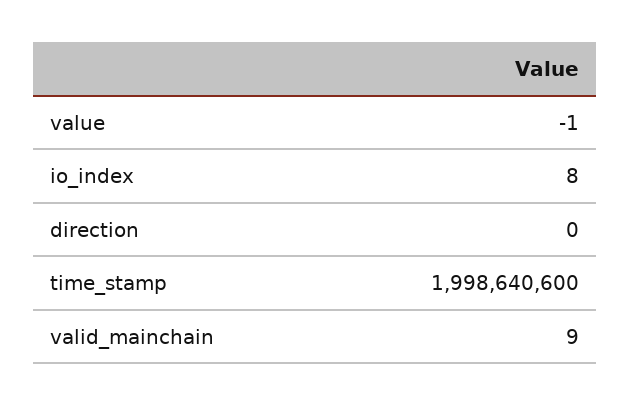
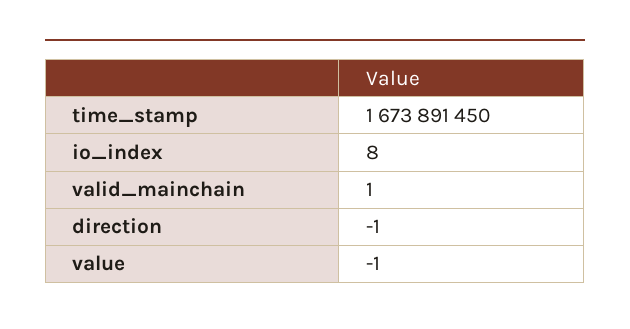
  {
    "value": -1,
    "io_index": 8,
-   "direction": 0,
+   "direction": -1,
-   "time_stamp": 1998640600,
+   "time_stamp": 1673891450,
-   "valid_mainchain": 9
+   "valid_mainchain": 1
  }

